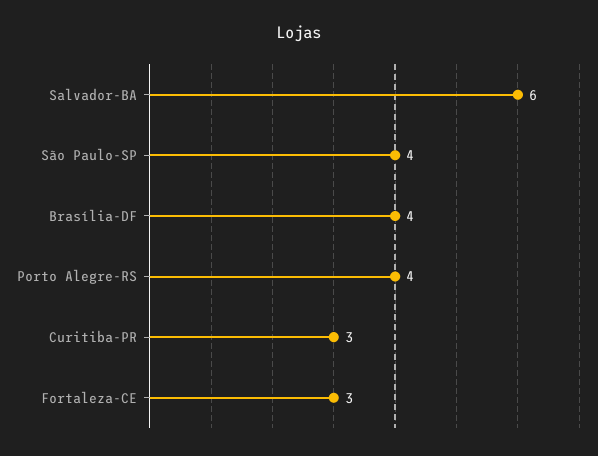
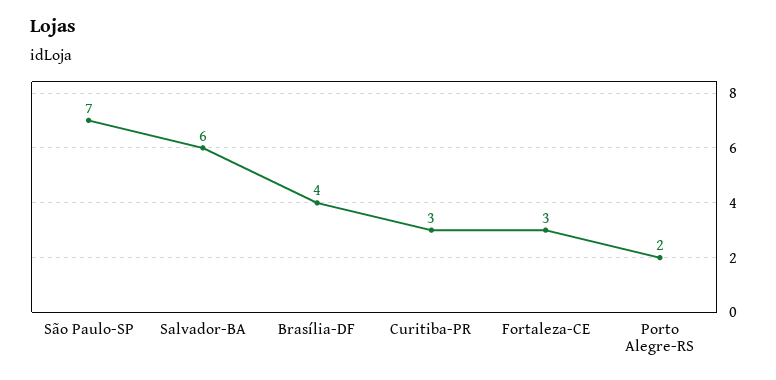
  {
    "Salvador-BA": 6,
-   "São Paulo-SP": 4,
+   "São Paulo-SP": 7,
    "Brasília-DF": 4,
-   "Porto Alegre-RS": 4,
+   "Porto Alegre-RS": 2,
    "Curitiba-PR": 3,
    "Fortaleza-CE": 3
  }

